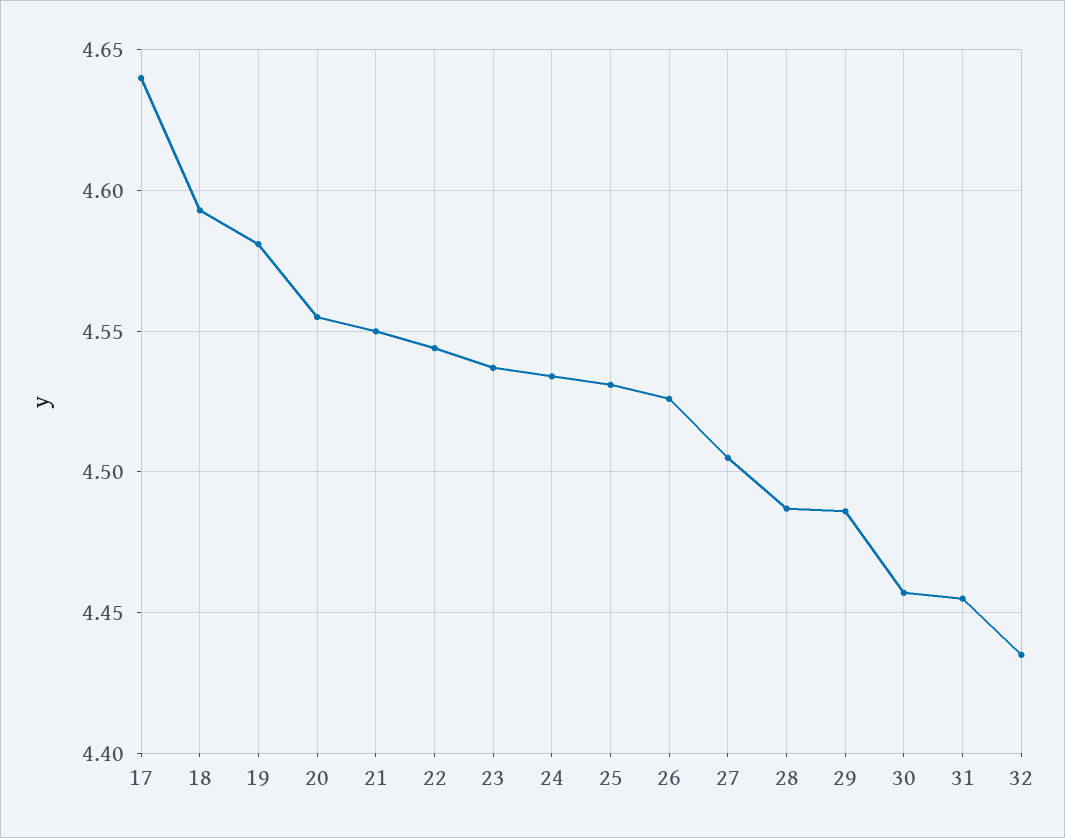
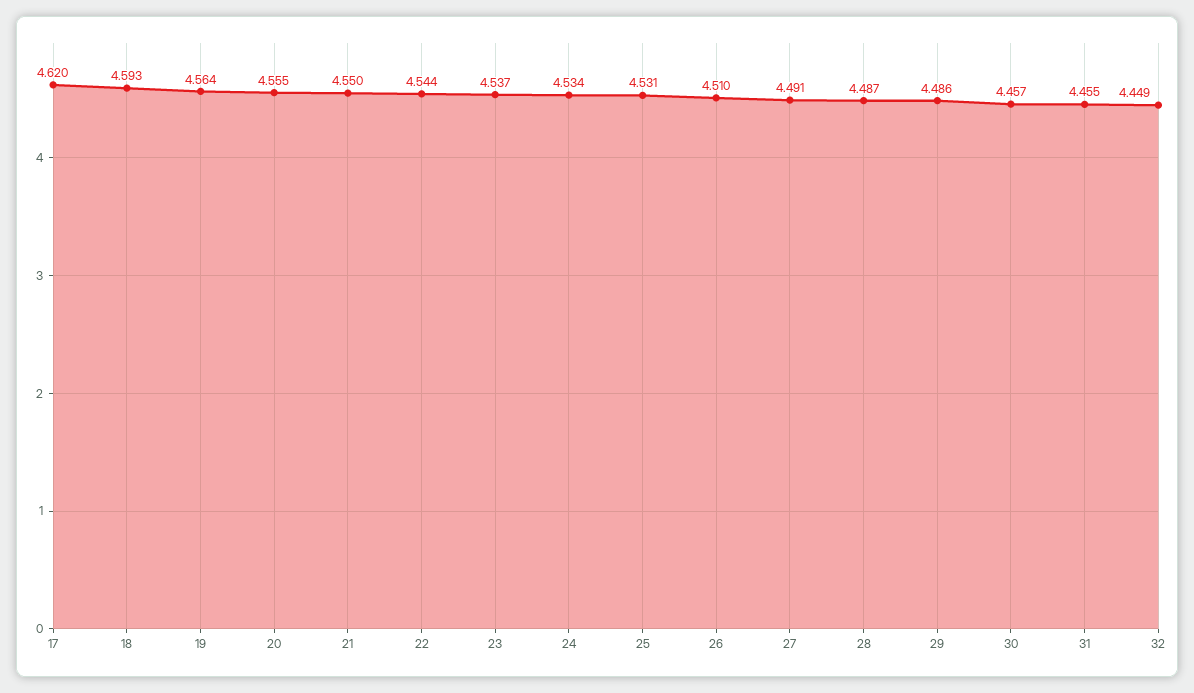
  {
-   "17": 4.64,
+   "17": 4.62,
    "18": 4.593,
-   "19": 4.58,
+   "19": 4.564,
    "20": 4.555,
    "21": 4.55,
    "22": 4.544,
    "23": 4.537,
    "24": 4.534,
    "25": 4.531,
-   "26": 4.525,
+   "26": 4.51,
-   "27": 4.505,
+   "27": 4.491,
    "28": 4.487,
    "29": 4.486,
    "30": 4.457,
    "31": 4.455,
-   "32": 4.435
+   "32": 4.449
  }

